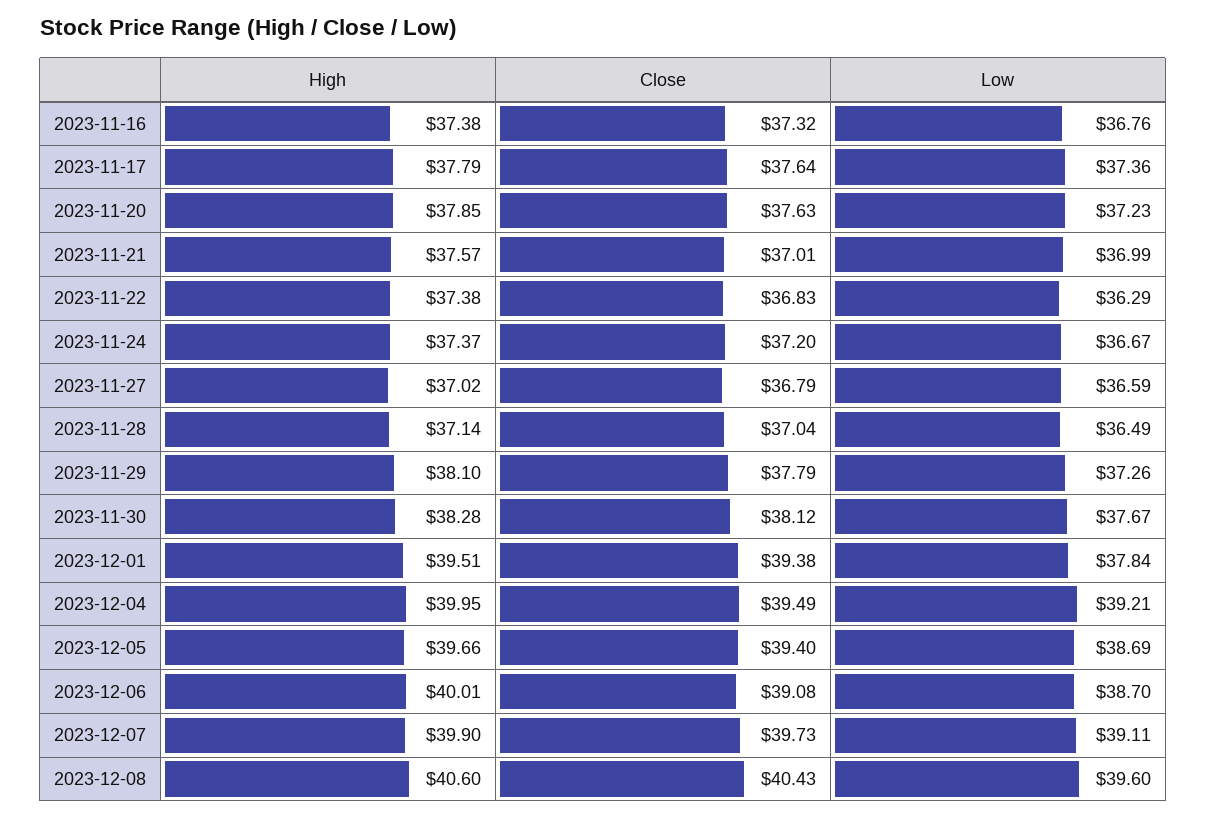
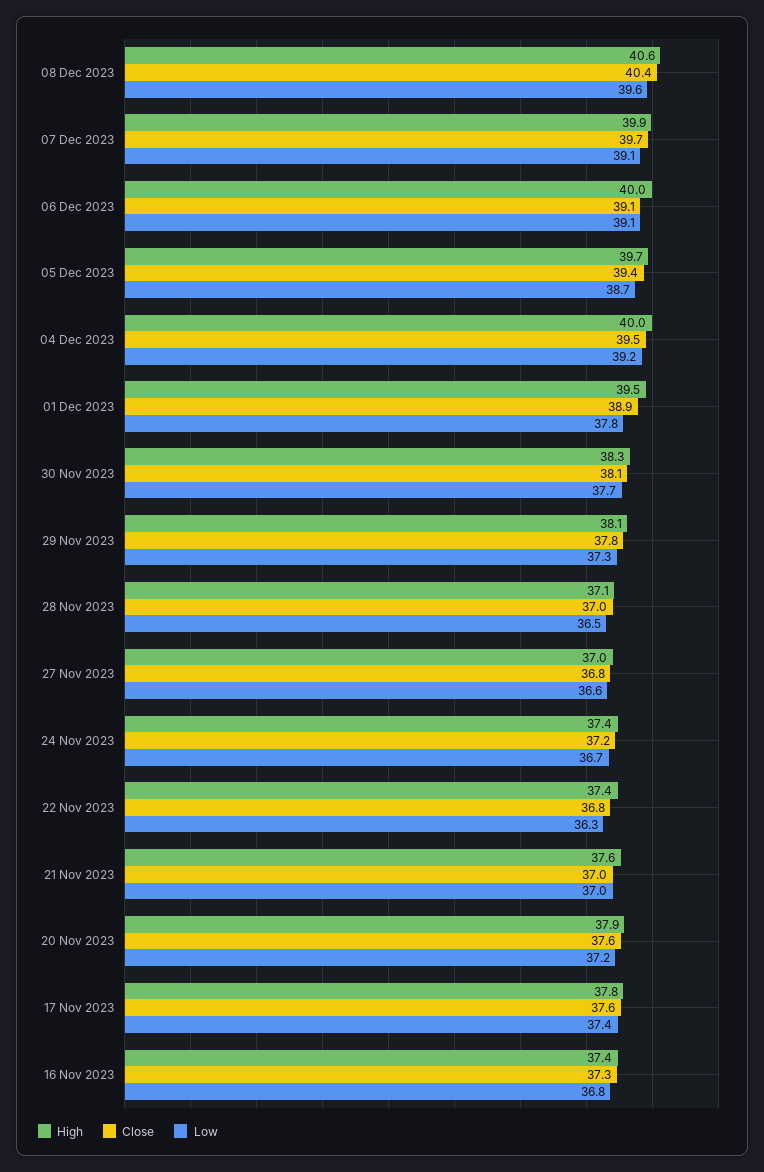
  {
    "High": {
      "2023-11-16": 37.38,
      "2023-11-17": 37.79,
      "2023-11-20": 37.85,
      "2023-11-21": 37.57,
      "2023-11-22": 37.38,
      "2023-11-24": 37.37,
      "2023-11-27": 37.02,
      "2023-11-28": 37.14,
      "2023-11-29": 38.1,
      "2023-11-30": 38.28,
      "2023-12-01": 39.51,
      "2023-12-04": 39.95,
      "2023-12-05": 39.66,
      "2023-12-06": 40.01,
      "2023-12-07": 39.9,
      "2023-12-08": 40.6
    },
    "Close": {
      "2023-11-16": 37.32,
      "2023-11-17": 37.64,
      "2023-11-20": 37.63,
      "2023-11-21": 37.01,
      "2023-11-22": 36.83,
      "2023-11-24": 37.2,
      "2023-11-27": 36.79,
      "2023-11-28": 37.04,
      "2023-11-29": 37.79,
      "2023-11-30": 38.12,
-     "2023-12-01": 39.38,
+     "2023-12-01": 38.9,
      "2023-12-04": 39.49,
      "2023-12-05": 39.4,
      "2023-12-06": 39.08,
      "2023-12-07": 39.73,
      "2023-12-08": 40.43
    },
    "Low": {
      "2023-11-16": 36.76,
      "2023-11-17": 37.36,
      "2023-11-20": 37.23,
      "2023-11-21": 36.99,
      "2023-11-22": 36.29,
      "2023-11-24": 36.67,
      "2023-11-27": 36.59,
      "2023-11-28": 36.49,
      "2023-11-29": 37.26,
      "2023-11-30": 37.67,
      "2023-12-01": 37.84,
      "2023-12-04": 39.21,
      "2023-12-05": 38.69,
-     "2023-12-06": 38.7,
+     "2023-12-06": 39.1,
      "2023-12-07": 39.11,
      "2023-12-08": 39.6
    }
  }

